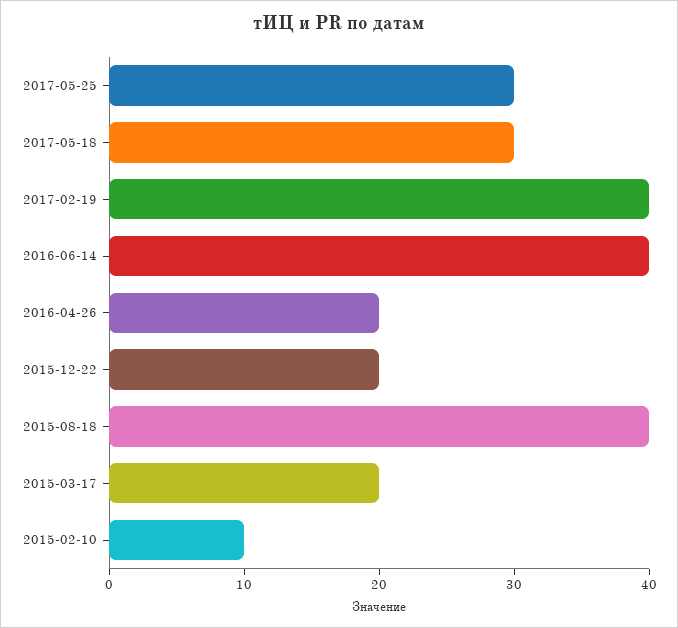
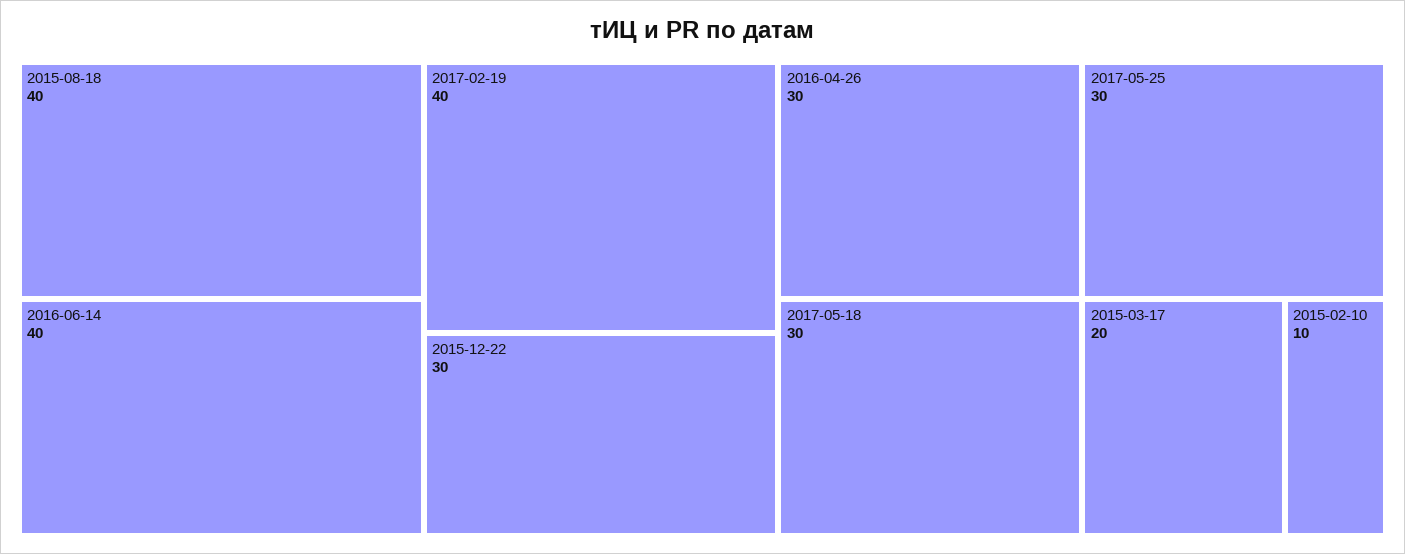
  {
    "2017-05-25": 30,
    "2017-05-18": 30,
    "2017-02-19": 40,
    "2016-06-14": 40,
-   "2016-04-26": 20,
+   "2016-04-26": 30,
-   "2015-12-22": 20,
+   "2015-12-22": 30,
    "2015-08-18": 40,
    "2015-03-17": 20,
    "2015-02-10": 10
  }

